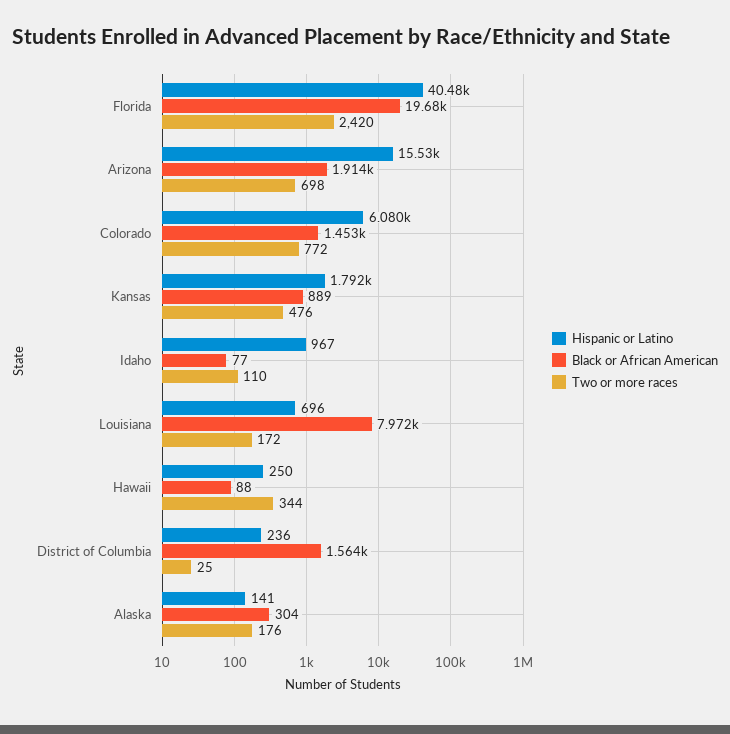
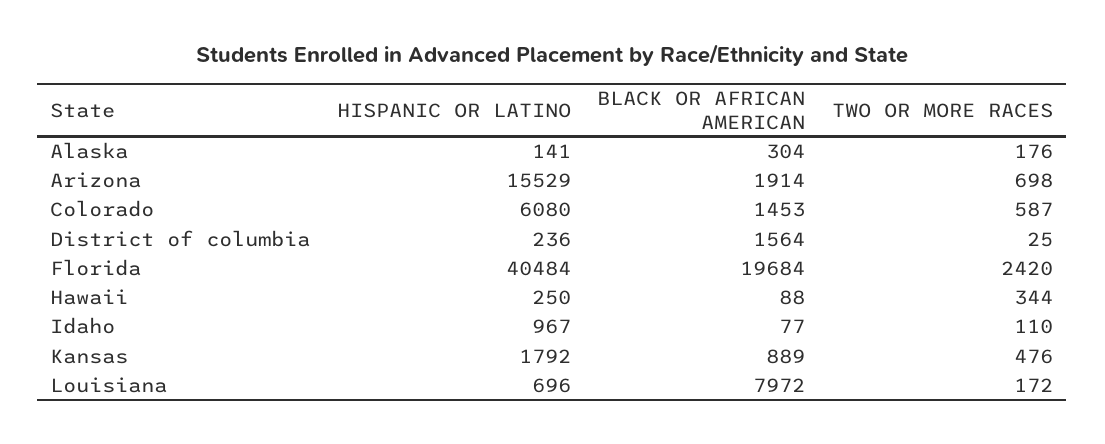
  {
    "Hispanic or Latino": {
      "Florida": 40484,
      "Arizona": 15529,
      "Colorado": 6080,
      "Kansas": 1792,
      "Idaho": 967,
      "Louisiana": 696,
      "Hawaii": 250,
      "District of Columbia": 236,
      "Alaska": 141
    },
    "Black or African American": {
      "Florida": 19684,
      "Arizona": 1914,
      "Colorado": 1453,
      "Kansas": 889,
      "Idaho": 77,
      "Louisiana": 7972,
      "Hawaii": 88,
      "District of Columbia": 1564,
      "Alaska": 304
    },
    "Two or more races": {
      "Florida": 2420,
      "Arizona": 698,
-     "Colorado": 772,
+     "Colorado": 587,
      "Kansas": 476,
      "Idaho": 110,
      "Louisiana": 172,
      "Hawaii": 344,
      "District of Columbia": 25,
      "Alaska": 176
    }
  }

